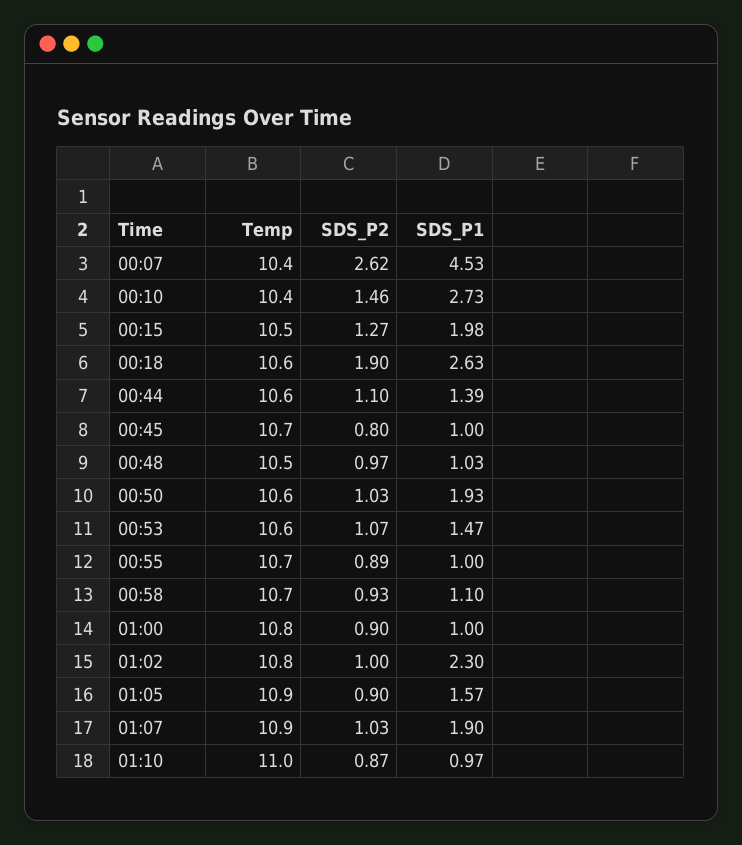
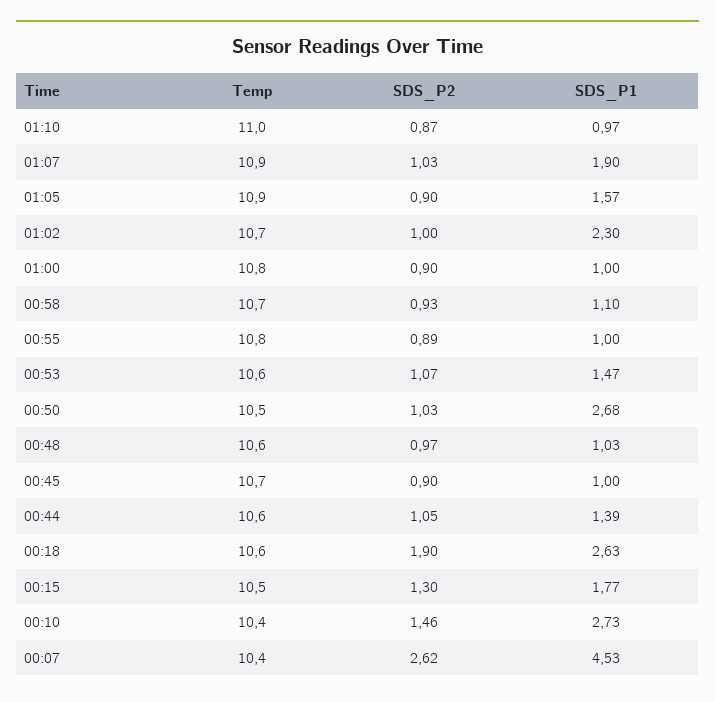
  {
    "Temp": {
      "00:07": 10.4,
      "00:10": 10.4,
      "00:15": 10.5,
      "00:18": 10.6,
      "00:44": 10.6,
      "00:45": 10.7,
-     "00:48": 10.5,
+     "00:48": 10.6,
-     "00:50": 10.6,
+     "00:50": 10.5,
      "00:53": 10.6,
-     "00:55": 10.7,
+     "00:55": 10.8,
      "00:58": 10.7,
      "01:00": 10.8,
-     "01:02": 10.8,
+     "01:02": 10.7,
      "01:05": 10.9,
      "01:07": 10.9,
      "01:10": 11
    },
    "SDS_P2": {
      "00:07": 2.62,
      "00:10": 1.46,
-     "00:15": 1.27,
+     "00:15": 1.3,
      "00:18": 1.9,
-     "00:44": 1.1,
+     "00:44": 1.05,
-     "00:45": 0.8,
+     "00:45": 0.9,
      "00:48": 0.97,
      "00:50": 1.03,
      "00:53": 1.07,
      "00:55": 0.89,
      "00:58": 0.93,
      "01:00": 0.9,
      "01:02": 1,
      "01:05": 0.9,
      "01:07": 1.03,
      "01:10": 0.87
    },
    "SDS_P1": {
      "00:07": 4.53,
      "00:10": 2.73,
-     "00:15": 1.98,
+     "00:15": 1.77,
      "00:18": 2.63,
      "00:44": 1.39,
      "00:45": 1,
      "00:48": 1.03,
-     "00:50": 1.93,
+     "00:50": 2.68,
      "00:53": 1.47,
      "00:55": 1,
      "00:58": 1.1,
      "01:00": 1,
      "01:02": 2.3,
      "01:05": 1.57,
      "01:07": 1.9,
      "01:10": 0.97
    }
  }

